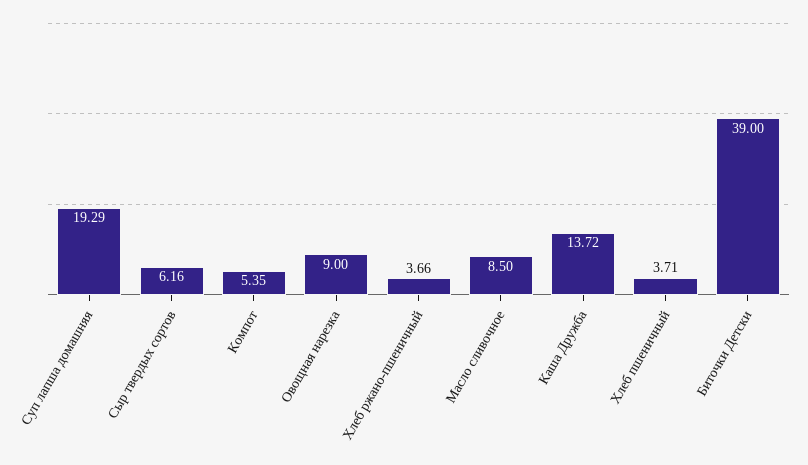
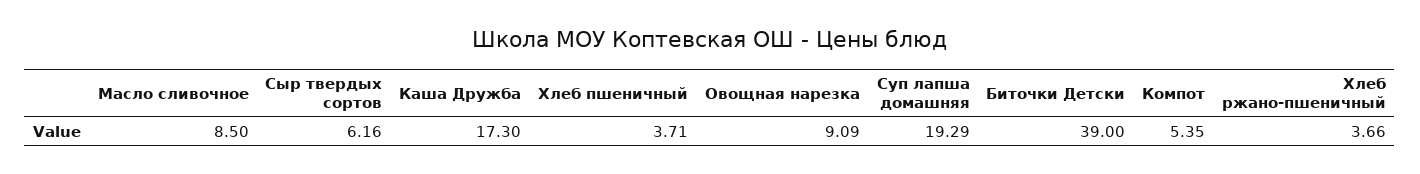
  {
    "Суп лапша домашняя": 19.29,
    "Сыр твердых сортов": 6.16,
    "Компот": 5.35,
-   "Овощная нарезка": 9,
+   "Овощная нарезка": 9.09,
    "Хлеб ржано-пшеничный": 3.66,
    "Масло сливочное": 8.5,
-   "Каша Дружба": 13.72,
+   "Каша Дружба": 17.3,
    "Хлеб пшеничный": 3.71,
    "Биточки Детски": 39
  }

